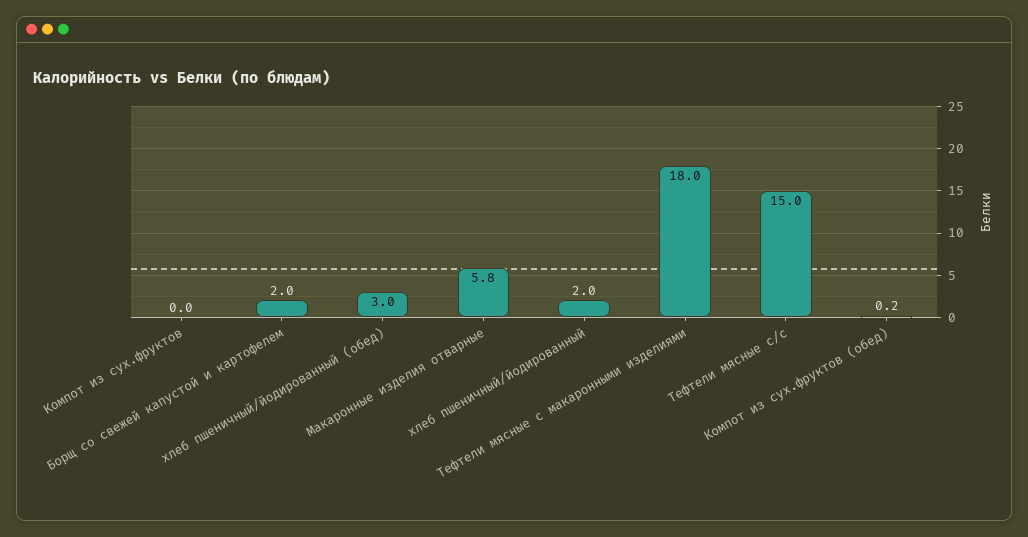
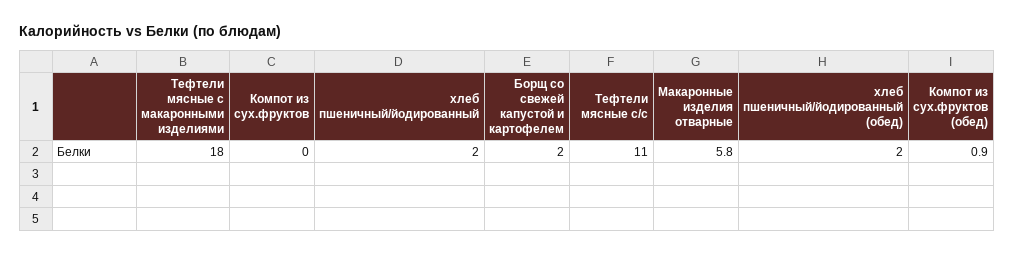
  {
    "Компот из сух.фруктов": 0,
    "Борщ со свежей капустой и картофелем": 2,
-   "хлеб пшеничный/йодированный (обед)": 3,
+   "хлеб пшеничный/йодированный (обед)": 2,
    "Макаронные изделия отварные": 5.8,
    "хлеб пшеничный/йодированный": 2,
    "Тефтели мясные с макаронными изделиями": 18,
-   "Тефтели мясные с/с": 15,
+   "Тефтели мясные с/с": 11,
-   "Компот из сух.фруктов (обед)": 0.2
+   "Компот из сух.фруктов (обед)": 0.9
  }

